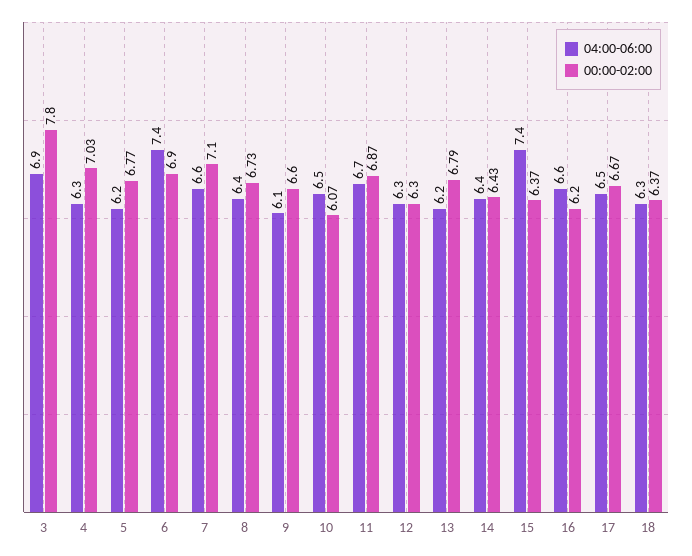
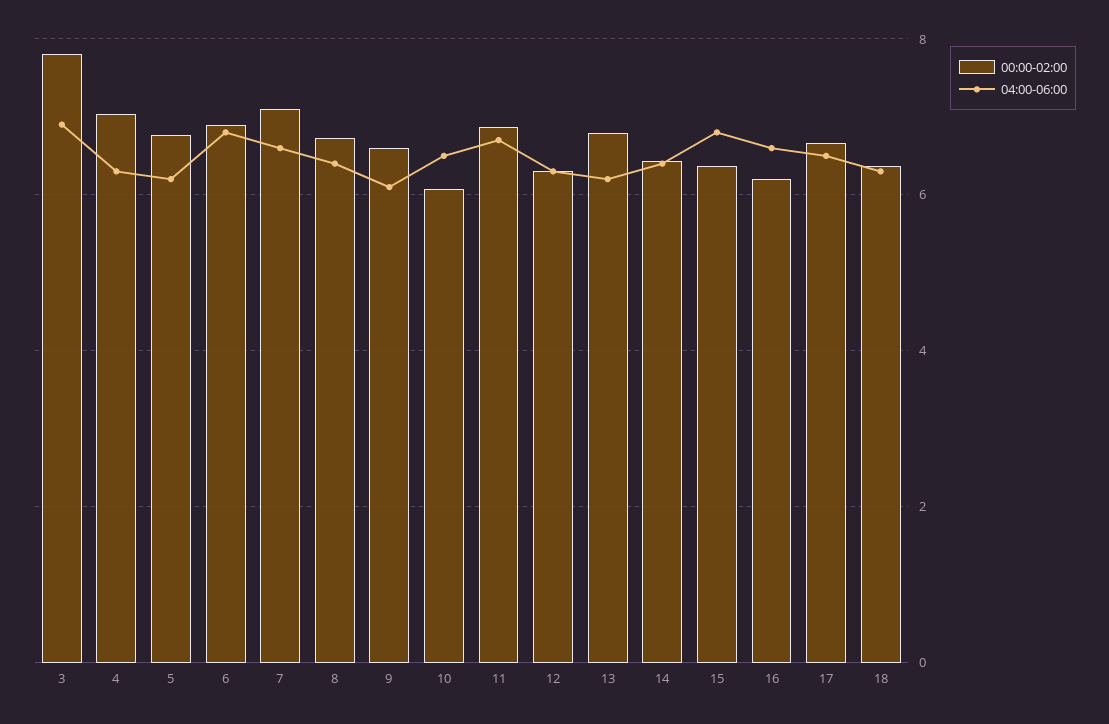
  {
    "04:00-06:00": {
      "3": 6.9,
      "4": 6.3,
      "5": 6.2,
-     "6": 7.4,
+     "6": 6.8,
      "7": 6.6,
      "8": 6.4,
      "9": 6.1,
      "10": 6.5,
      "11": 6.7,
      "12": 6.3,
      "13": 6.2,
      "14": 6.4,
-     "15": 7.4,
+     "15": 6.8,
      "16": 6.6,
      "17": 6.5,
      "18": 6.3
    },
    "00:00-02:00": {
      "3": 7.8,
      "4": 7.03,
      "5": 6.77,
      "6": 6.9,
      "7": 7.1,
      "8": 6.73,
      "9": 6.6,
      "10": 6.07,
      "11": 6.87,
      "12": 6.3,
      "13": 6.79,
      "14": 6.43,
      "15": 6.37,
      "16": 6.2,
      "17": 6.67,
      "18": 6.37
    }
  }

